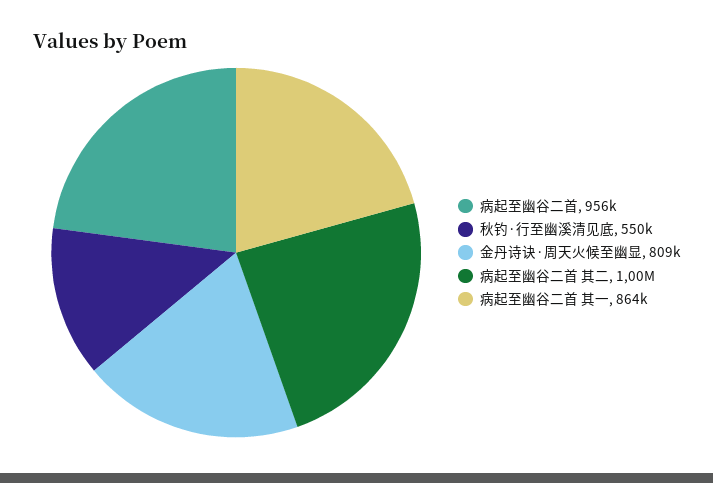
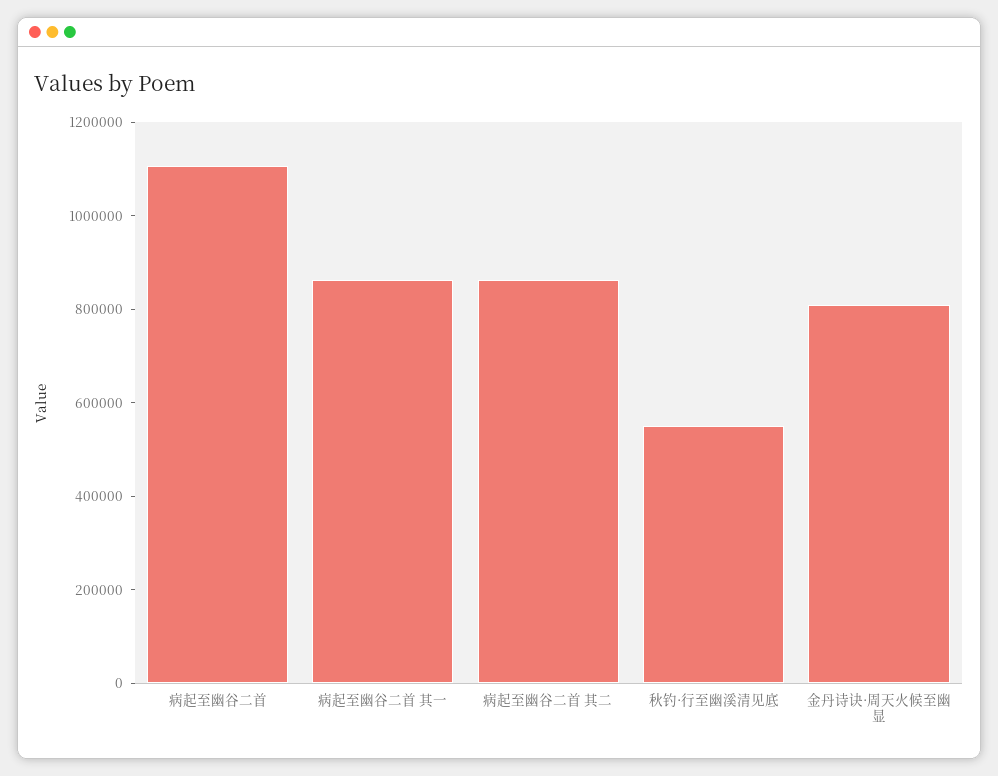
  {
-   "病起至幽谷二首": 956000,
+   "病起至幽谷二首": 1100000,
    "秋钓·行至幽溪清见底": 550000,
    "金丹诗诀·周天火候至幽显": 809000,
-   "病起至幽谷二首 其二": 1000000,
+   "病起至幽谷二首 其二": 850000,
    "病起至幽谷二首 其一": 864000
  }

